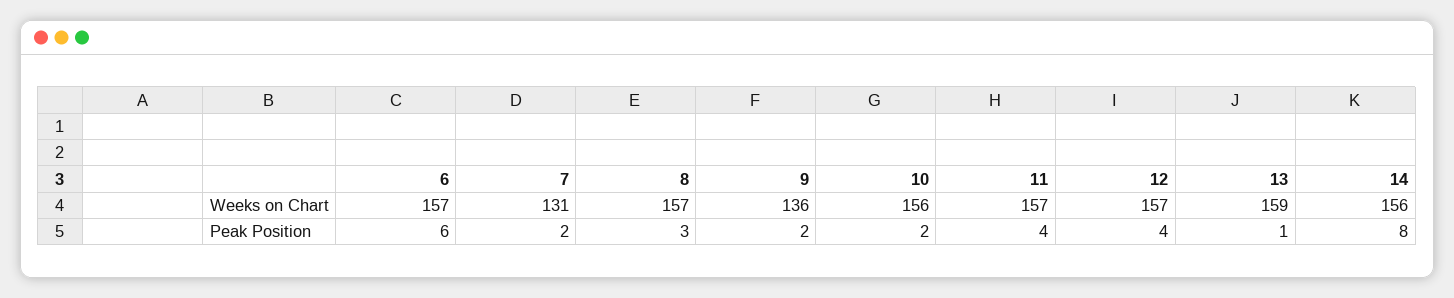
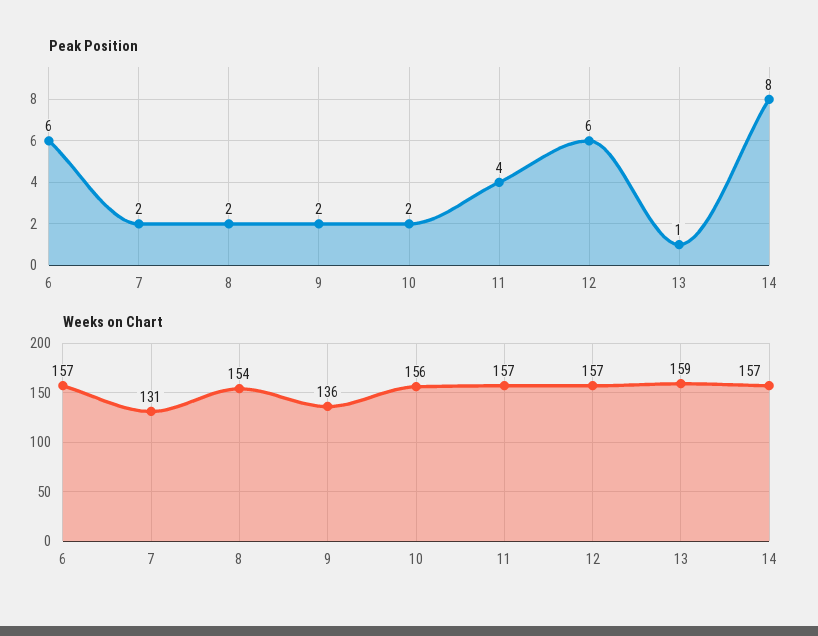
  {
    "Weeks on Chart": {
      "6": 157,
      "7": 131,
-     "8": 157,
+     "8": 154,
      "9": 136,
      "10": 156,
      "11": 157,
      "12": 157,
      "13": 159,
-     "14": 156
+     "14": 157
    },
    "Peak Position": {
      "6": 6,
      "7": 2,
-     "8": 3,
+     "8": 2,
      "9": 2,
      "10": 2,
      "11": 4,
-     "12": 4,
+     "12": 6,
      "13": 1,
      "14": 8
    }
  }

